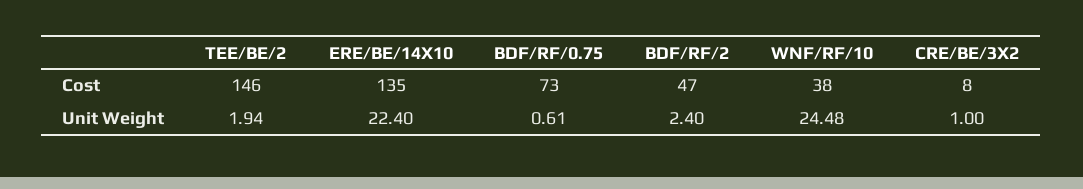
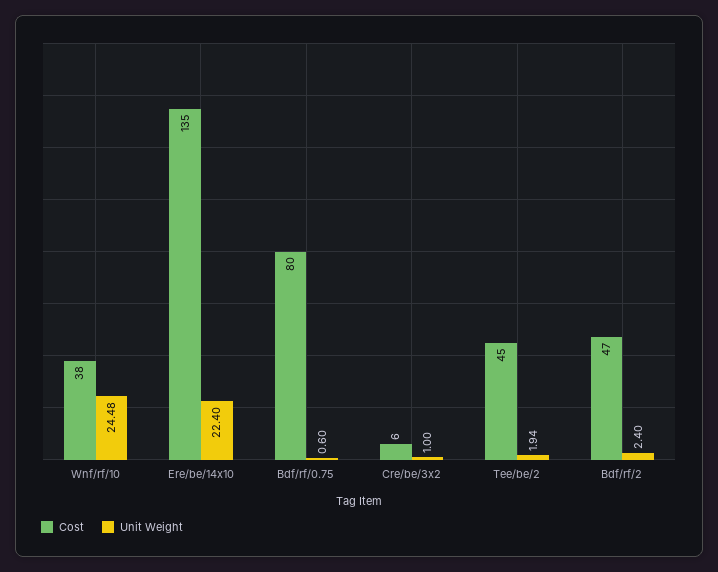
  {
    "Cost": {
-     "TEE/BE/2": 146,
+     "TEE/BE/2": 45,
      "ERE/BE/14X10": 135,
-     "BDF/RF/0.75": 73,
+     "BDF/RF/0.75": 80,
      "BDF/RF/2": 47,
      "WNF/RF/10": 38,
-     "CRE/BE/3X2": 8
+     "CRE/BE/3X2": 6
    },
    "Unit Weight": {
      "TEE/BE/2": 1.94,
      "ERE/BE/14X10": 22.4,
-     "BDF/RF/0.75": 0.61,
+     "BDF/RF/0.75": 0.6,
      "BDF/RF/2": 2.4,
      "WNF/RF/10": 24.48,
      "CRE/BE/3X2": 1
    }
  }

